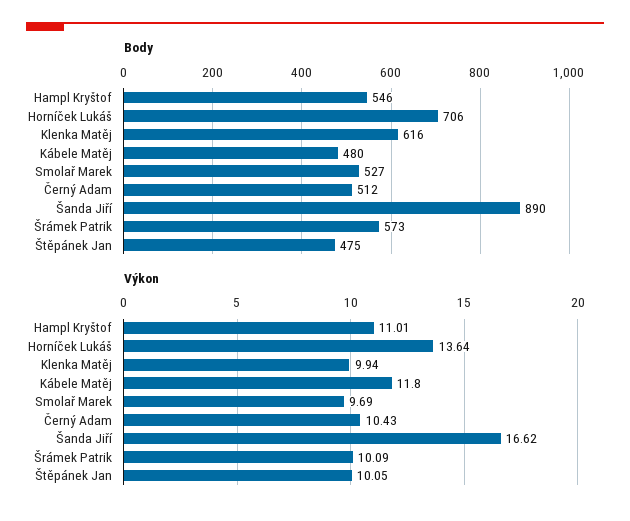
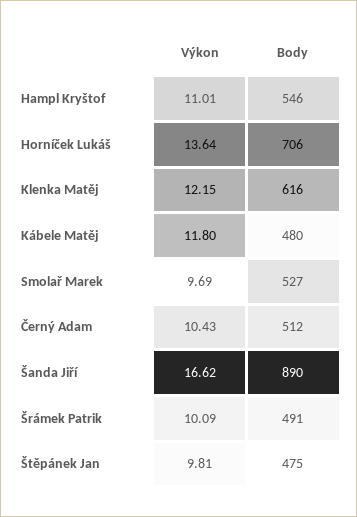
  {
    "Body": {
      "Hampl Kryštof": 546,
      "Horníček Lukáš": 706,
      "Klenka Matěj": 616,
      "Kábele Matěj": 480,
      "Smolař Marek": 527,
      "Černý Adam": 512,
      "Šanda Jiří": 890,
-     "Šrámek Patrik": 573,
+     "Šrámek Patrik": 491,
      "Štěpánek Jan": 475
    },
    "Výkon": {
      "Hampl Kryštof": 11.01,
      "Horníček Lukáš": 13.64,
-     "Klenka Matěj": 9.94,
+     "Klenka Matěj": 12.15,
      "Kábele Matěj": 11.8,
      "Smolař Marek": 9.69,
      "Černý Adam": 10.43,
      "Šanda Jiří": 16.62,
      "Šrámek Patrik": 10.09,
-     "Štěpánek Jan": 10.05
+     "Štěpánek Jan": 9.81
    }
  }

